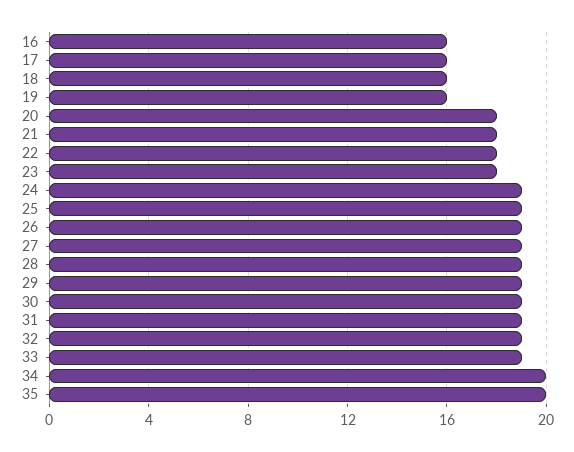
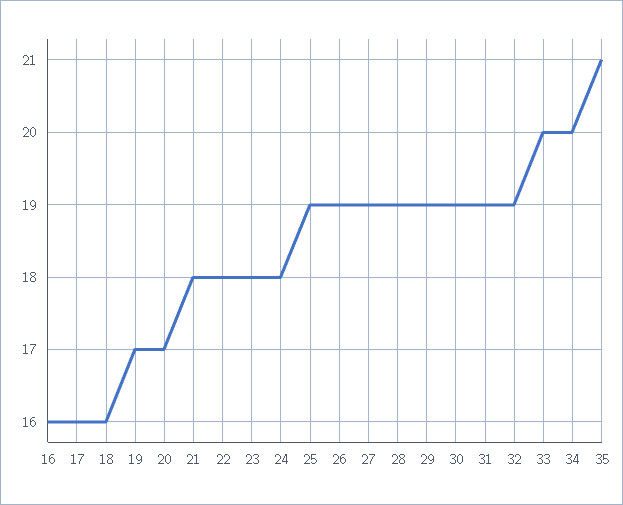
  {
    "16": 16,
    "17": 16,
    "18": 16,
-   "19": 16,
+   "19": 17,
-   "20": 18,
+   "20": 17,
    "21": 18,
    "22": 18,
    "23": 18,
-   "24": 19,
+   "24": 18,
    "25": 19,
    "26": 19,
    "27": 19,
    "28": 19,
    "29": 19,
    "30": 19,
    "31": 19,
    "32": 19,
-   "33": 19,
+   "33": 20,
    "34": 20,
-   "35": 20
+   "35": 21
  }

